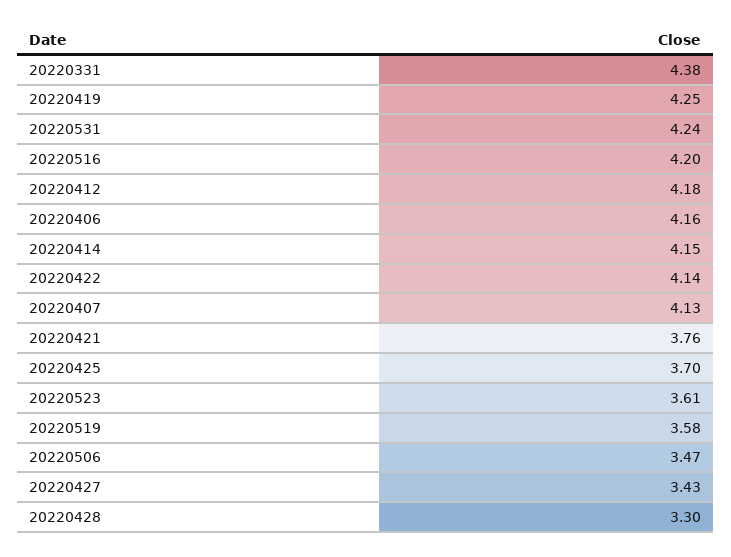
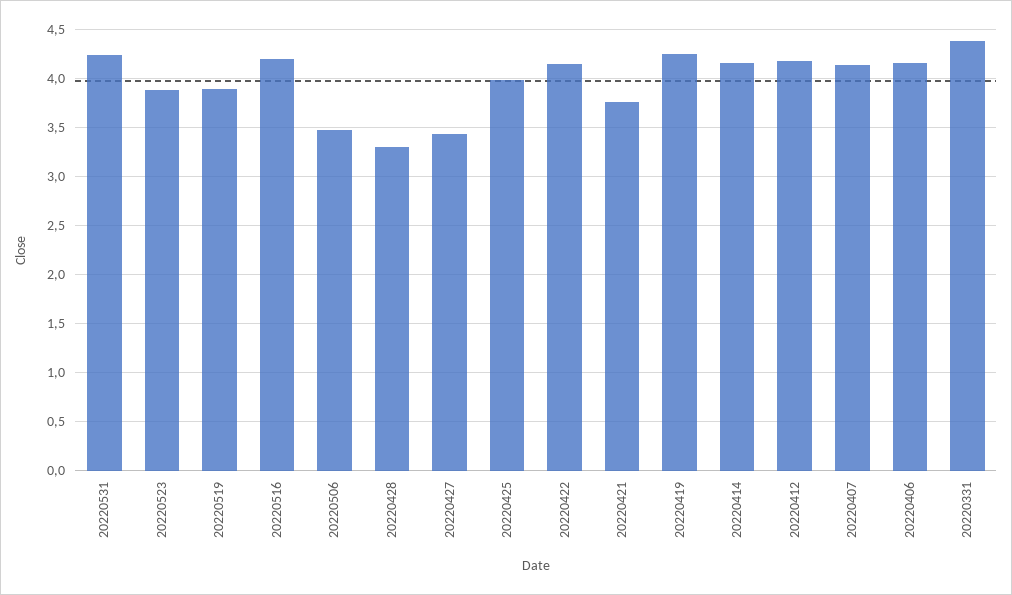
  {
    "20220331": 4.38,
    "20220419": 4.25,
    "20220531": 4.24,
    "20220516": 4.2,
    "20220412": 4.18,
    "20220406": 4.16,
    "20220414": 4.15,
    "20220422": 4.14,
    "20220407": 4.13,
    "20220421": 3.76,
-   "20220425": 3.7,
+   "20220425": 4,
-   "20220523": 3.61,
+   "20220523": 3.9,
-   "20220519": 3.58,
+   "20220519": 3.9,
    "20220506": 3.47,
    "20220427": 3.43,
    "20220428": 3.3
  }

